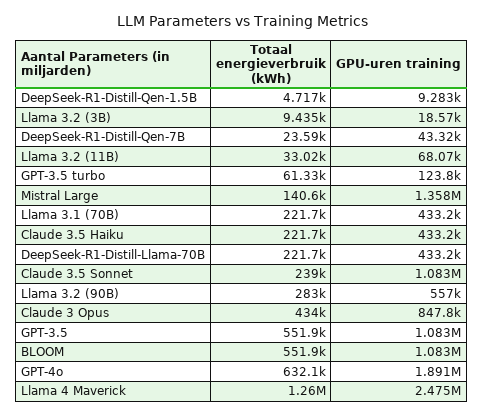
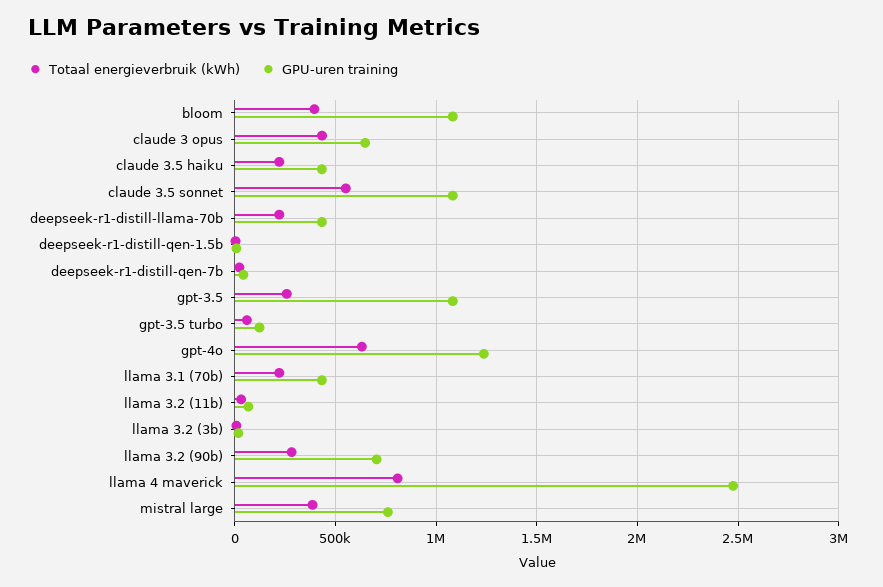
  {
    "Totaal energieverbruik (kWh)": {
      "DeepSeek-R1-Distill-Qen-1.5B": 4717,
      "Llama 3.2 (3B)": 9435,
      "DeepSeek-R1-Distill-Qen-7B": 23590,
      "Llama 3.2 (11B)": 33020,
      "GPT-3.5 turbo": 61330,
-     "Mistral Large": 140600,
+     "Mistral Large": 400000,
      "Llama 3.1 (70B)": 221700,
      "Claude 3.5 Haiku": 221700,
      "DeepSeek-R1-Distill-Llama-70B": 221700,
-     "Claude 3.5 Sonnet": 239000,
+     "Claude 3.5 Sonnet": 550000,
      "Llama 3.2 (90B)": 283000,
      "Claude 3 Opus": 434000,
-     "GPT-3.5": 551900,
+     "GPT-3.5": 250000,
-     "BLOOM": 551900,
+     "BLOOM": 400000,
      "GPT-4o": 632100,
-     "Llama 4 Maverick": 1260000
+     "Llama 4 Maverick": 800000
    },
    "GPU-uren training": {
      "DeepSeek-R1-Distill-Qen-1.5B": 9283,
      "Llama 3.2 (3B)": 18570,
      "DeepSeek-R1-Distill-Qen-7B": 43320,
      "Llama 3.2 (11B)": 68070,
      "GPT-3.5 turbo": 123800,
-     "Mistral Large": 1358000,
+     "Mistral Large": 750000,
      "Llama 3.1 (70B)": 433200,
      "Claude 3.5 Haiku": 433200,
      "DeepSeek-R1-Distill-Llama-70B": 433200,
      "Claude 3.5 Sonnet": 1083000,
-     "Llama 3.2 (90B)": 557000,
+     "Llama 3.2 (90B)": 700000,
-     "Claude 3 Opus": 847800,
+     "Claude 3 Opus": 650000,
      "GPT-3.5": 1083000,
      "BLOOM": 1083000,
-     "GPT-4o": 1891000,
+     "GPT-4o": 1250000,
      "Llama 4 Maverick": 2475000
    }
  }

